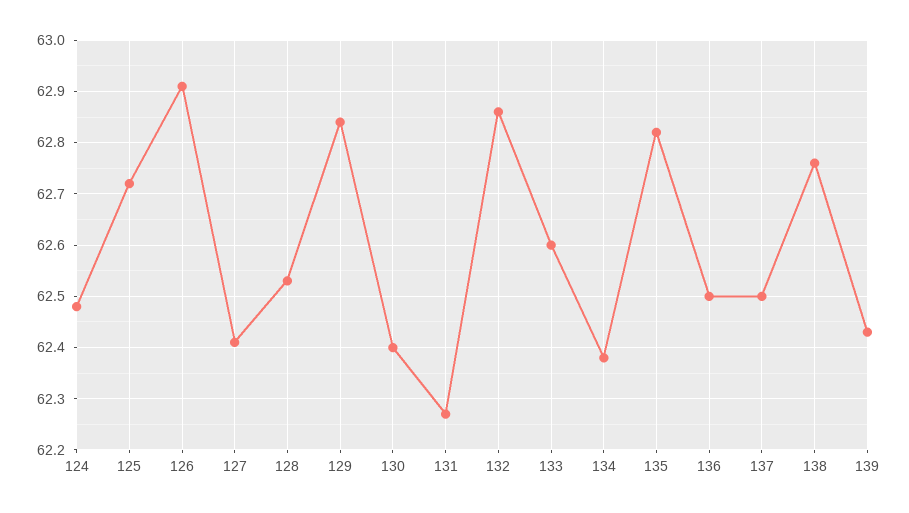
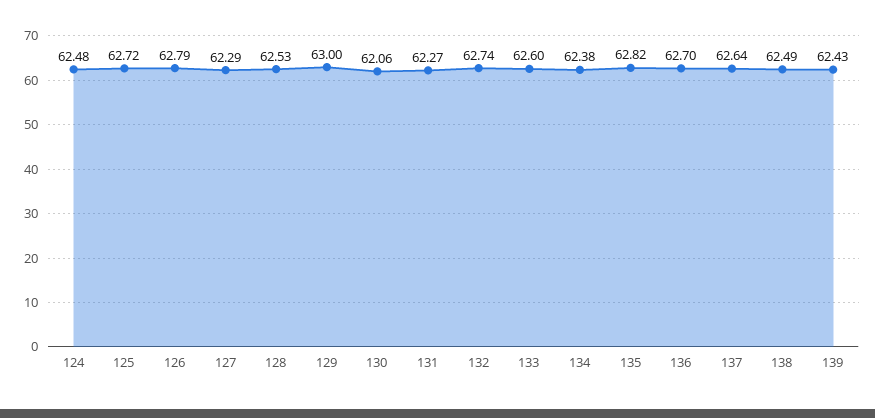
  {
    "124": 62.48,
    "125": 62.72,
-   "126": 62.9,
+   "126": 62.79,
-   "127": 62.4,
+   "127": 62.29,
    "128": 62.53,
-   "129": 62.85,
+   "129": 63,
-   "130": 62.4,
+   "130": 62.06,
    "131": 62.27,
-   "132": 62.85,
+   "132": 62.74,
    "133": 62.6,
    "134": 62.38,
    "135": 62.82,
-   "136": 62.5,
+   "136": 62.7,
-   "137": 62.5,
+   "137": 62.64,
-   "138": 62.75,
+   "138": 62.49,
    "139": 62.43
  }

